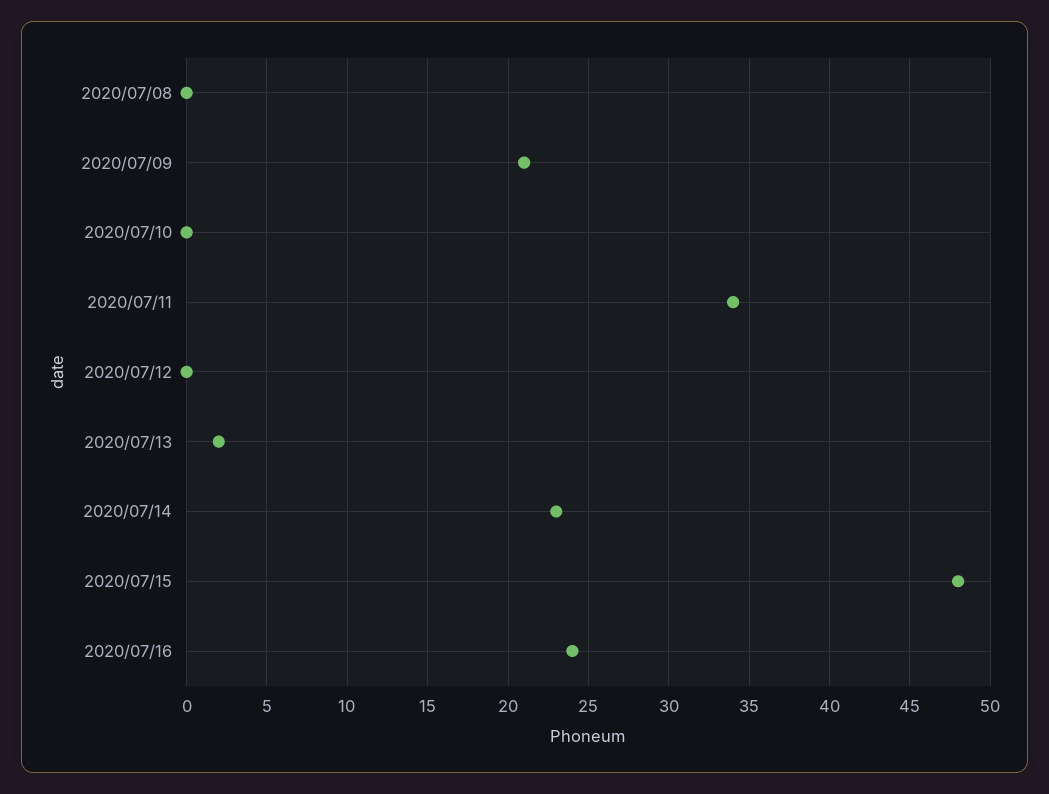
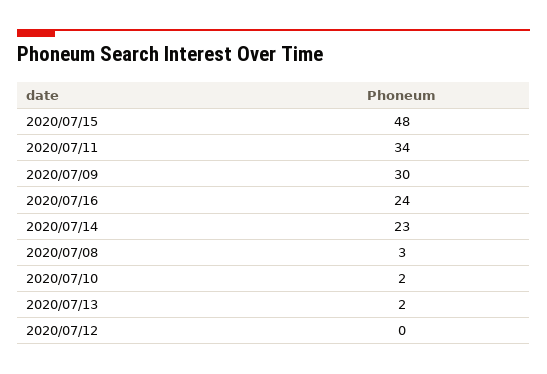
  {
-   "2020/07/08": 0,
+   "2020/07/08": 3,
-   "2020/07/09": 21,
+   "2020/07/09": 30,
-   "2020/07/10": 0,
+   "2020/07/10": 2,
    "2020/07/11": 34,
    "2020/07/12": 0,
    "2020/07/13": 2,
    "2020/07/14": 23,
    "2020/07/15": 48,
    "2020/07/16": 24
  }

